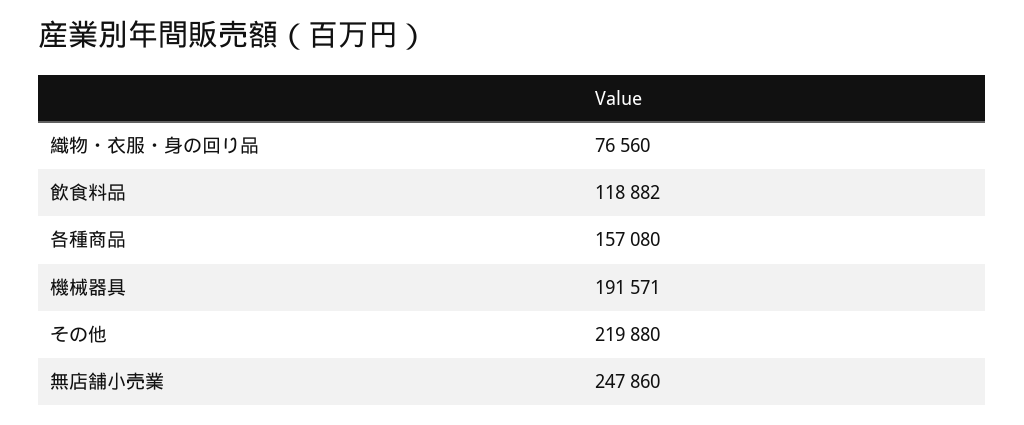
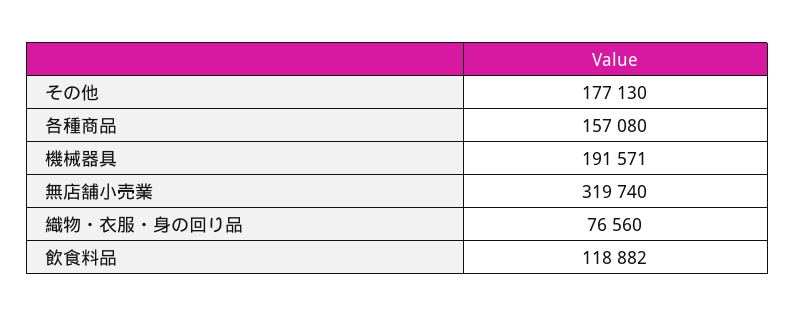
  {
    "織物・衣服・身の回り品": 76560,
    "飲食料品": 118882,
    "各種商品": 157080,
    "機械器具": 191571,
-   "その他": 219880,
+   "その他": 177130,
-   "無店舗小売業": 247860
+   "無店舗小売業": 319740
  }

